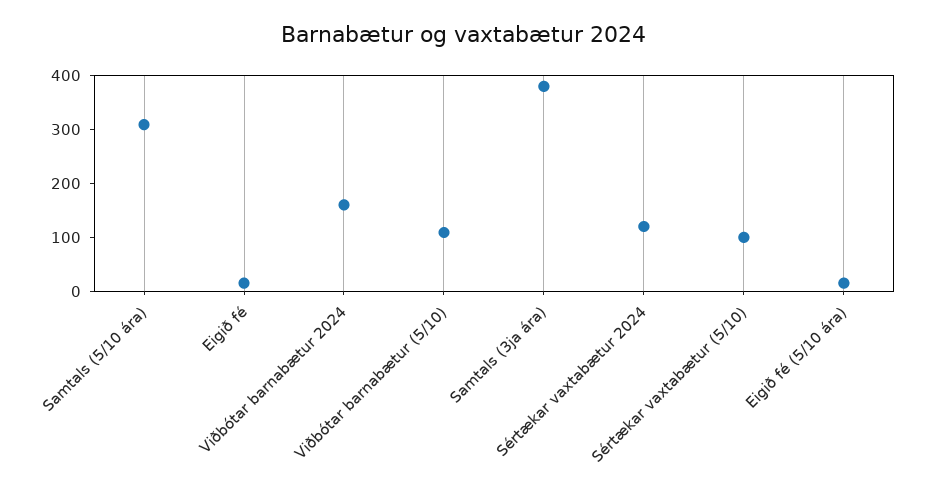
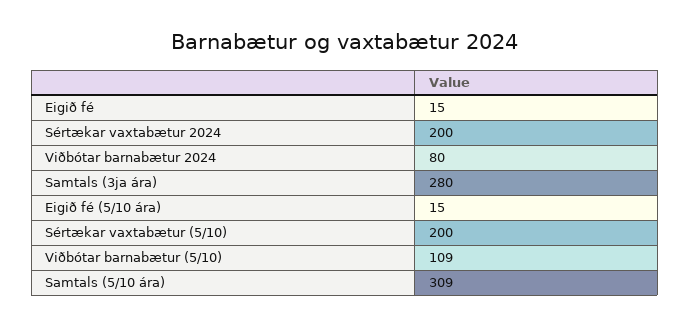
  {
    "Samtals (5/10 ára)": 309,
    "Eigið fé": 15,
-   "Viðbótar barnabætur 2024": 160,
+   "Viðbótar barnabætur 2024": 80,
    "Viðbótar barnabætur (5/10)": 109,
-   "Samtals (3ja ára)": 380,
+   "Samtals (3ja ára)": 280,
-   "Sértækar vaxtabætur 2024": 120,
+   "Sértækar vaxtabætur 2024": 200,
-   "Sértækar vaxtabætur (5/10)": 100,
+   "Sértækar vaxtabætur (5/10)": 200,
    "Eigið fé (5/10 ára)": 15
  }

